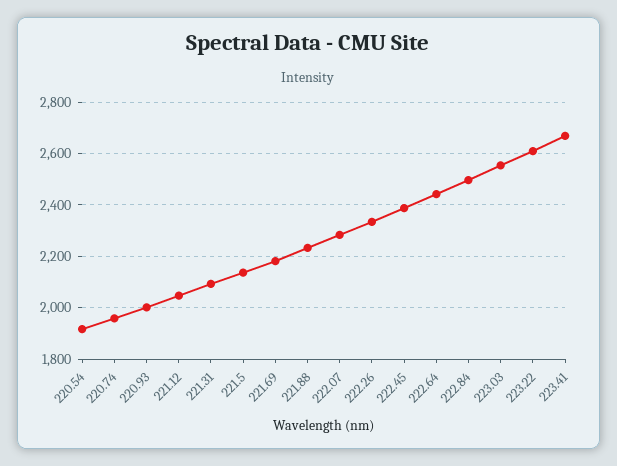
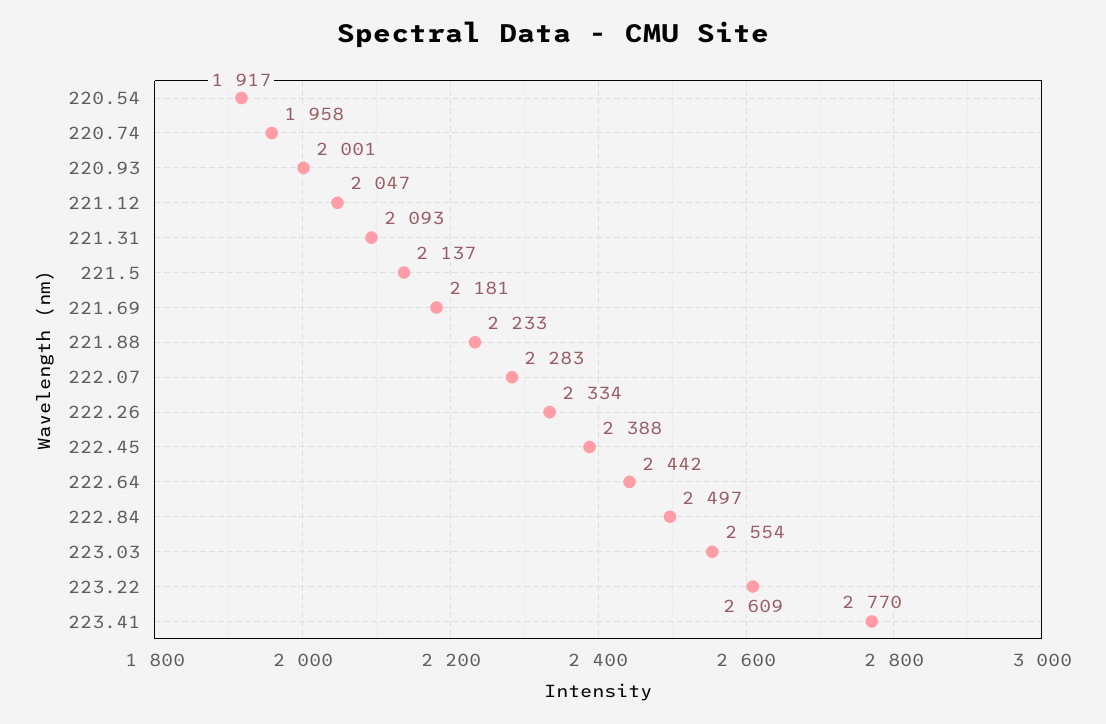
  {
    "220.54": 1917,
    "220.74": 1958,
    "220.93": 2001,
    "221.12": 2047,
    "221.31": 2093,
    "221.5": 2137,
    "221.69": 2181,
    "221.88": 2233,
    "222.07": 2283,
    "222.26": 2334,
    "222.45": 2388,
    "222.64": 2442,
    "222.84": 2497,
    "223.03": 2554,
    "223.22": 2609,
-   "223.41": 2675
+   "223.41": 2770
  }

